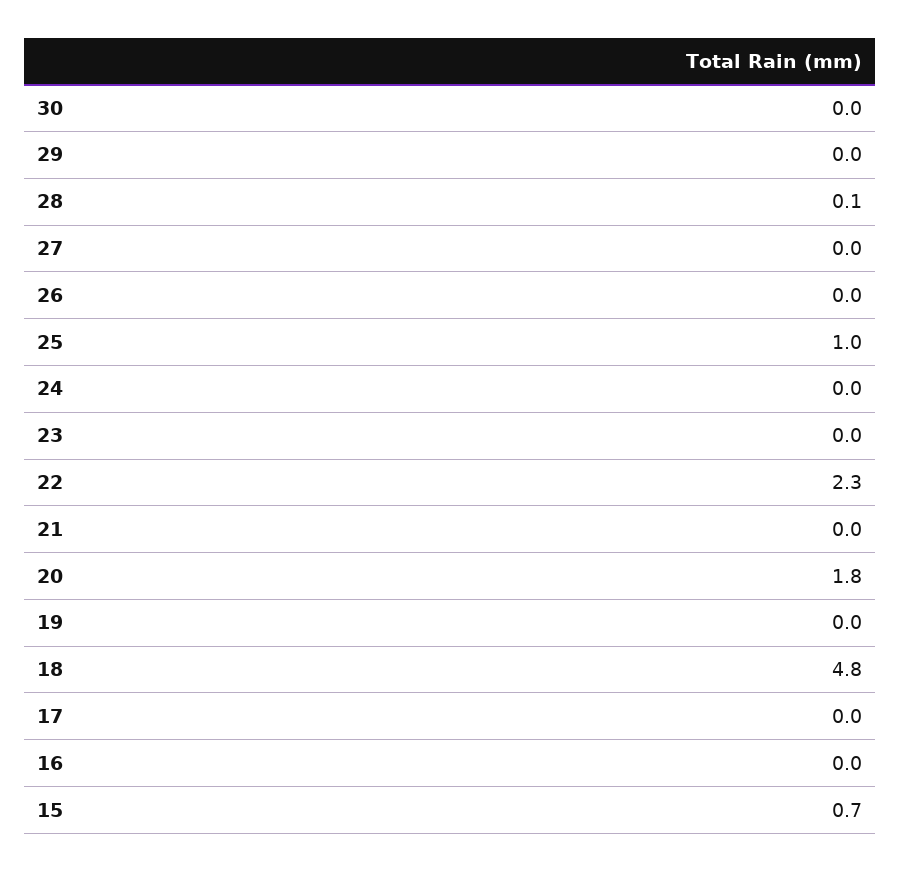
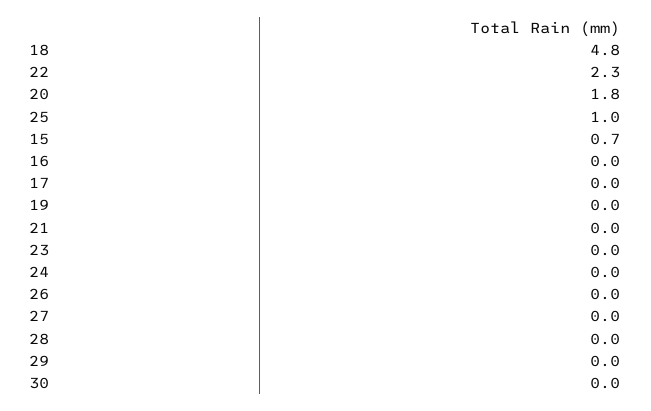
  {
    "30": 0,
    "29": 0,
-   "28": 0.1,
+   "28": 0,
    "27": 0,
    "26": 0,
    "25": 1,
    "24": 0,
    "23": 0,
    "22": 2.3,
    "21": 0,
    "20": 1.8,
    "19": 0,
    "18": 4.8,
    "17": 0,
    "16": 0,
    "15": 0.7
  }

